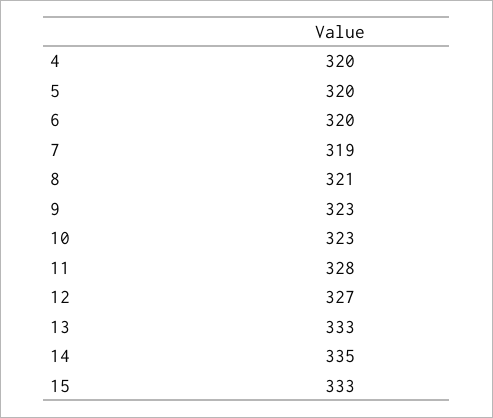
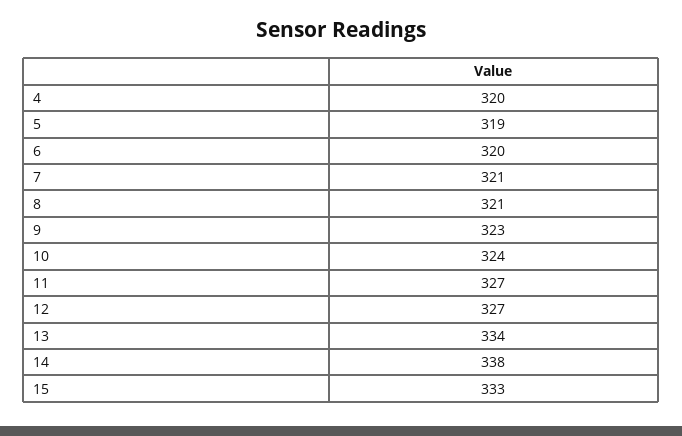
  {
    "4": 320,
-   "5": 320,
+   "5": 319,
    "6": 320,
-   "7": 319,
+   "7": 321,
    "8": 321,
    "9": 323,
-   "10": 323,
+   "10": 324,
-   "11": 328,
+   "11": 327,
    "12": 327,
-   "13": 333,
+   "13": 334,
-   "14": 335,
+   "14": 338,
    "15": 333
  }

